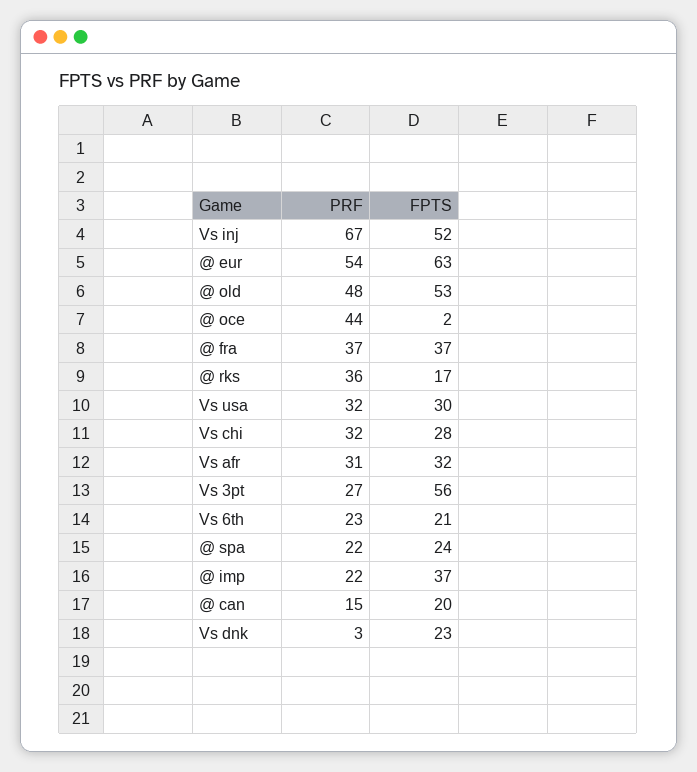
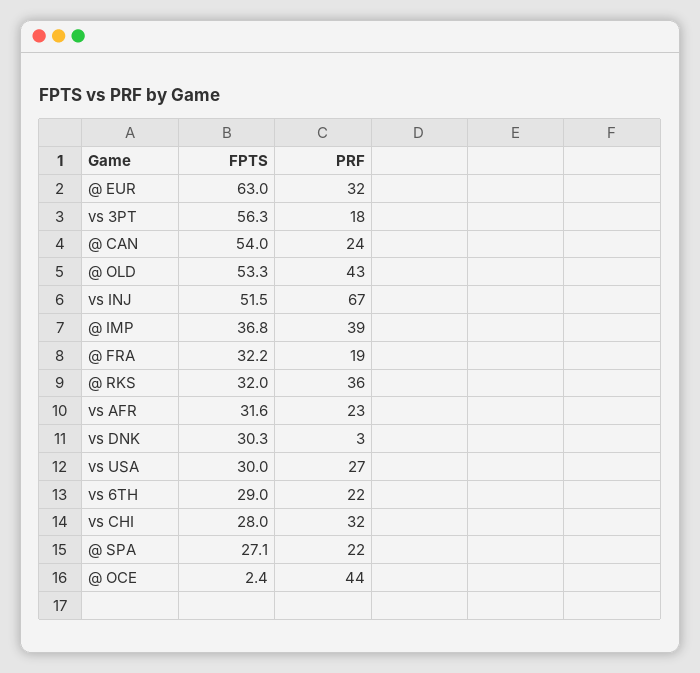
  {
    "PRF": {
      "Vs inj": 67,
-     "@ eur": 54,
+     "@ eur": 32,
-     "@ old": 48,
+     "@ old": 43,
      "@ oce": 44,
-     "@ fra": 37,
+     "@ fra": 19,
      "@ rks": 36,
-     "Vs usa": 32,
+     "Vs usa": 27,
      "Vs chi": 32,
-     "Vs afr": 31,
+     "Vs afr": 23,
-     "Vs 3pt": 27,
+     "Vs 3pt": 18,
-     "Vs 6th": 23,
+     "Vs 6th": 22,
      "@ spa": 22,
-     "@ imp": 22,
+     "@ imp": 39,
-     "@ can": 15,
+     "@ can": 24,
      "Vs dnk": 3
    },
    "FPTS": {
      "Vs inj": 51.5,
      "@ eur": 63,
      "@ old": 53.3,
      "@ oce": 2.4,
-     "@ fra": 37,
+     "@ fra": 32.2,
-     "@ rks": 17,
+     "@ rks": 32,
      "Vs usa": 30,
      "Vs chi": 28,
      "Vs afr": 31.6,
      "Vs 3pt": 56.3,
-     "Vs 6th": 21,
+     "Vs 6th": 29,
-     "@ spa": 24,
+     "@ spa": 27.1,
      "@ imp": 36.8,
-     "@ can": 20,
+     "@ can": 54,
-     "Vs dnk": 23
+     "Vs dnk": 30.3
    }
  }

